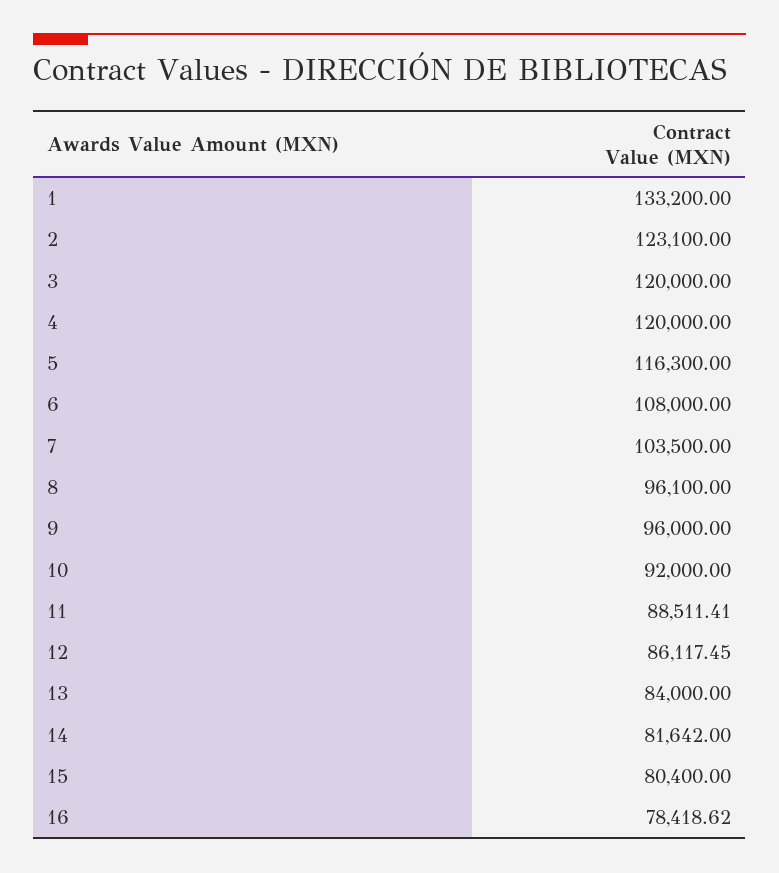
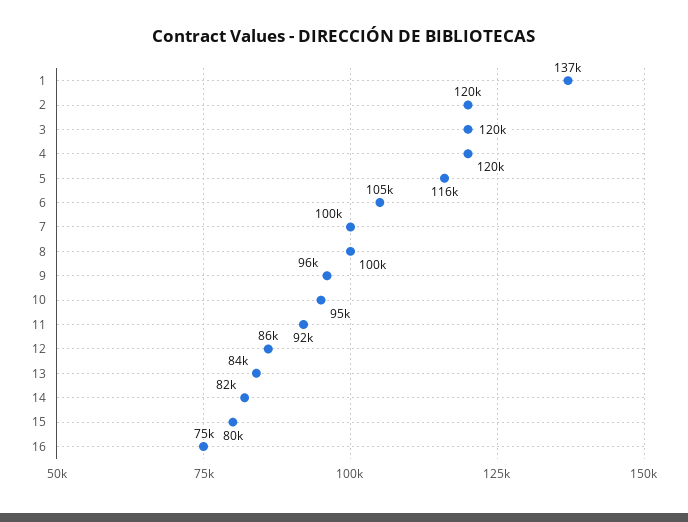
  {
-   "1": 133200,
+   "1": 137000,
-   "2": 123100,
+   "2": 120000,
    "3": 120000,
    "4": 120000,
    "5": 116300,
-   "6": 108000,
+   "6": 105000,
-   "7": 103500,
+   "7": 100000,
-   "8": 96100,
+   "8": 100000,
    "9": 96000,
-   "10": 92000,
+   "10": 95000,
-   "11": 88511.41,
+   "11": 92000,
    "12": 86117.45,
    "13": 84000,
    "14": 81642,
    "15": 80400,
-   "16": 78418.62
+   "16": 75000
  }

